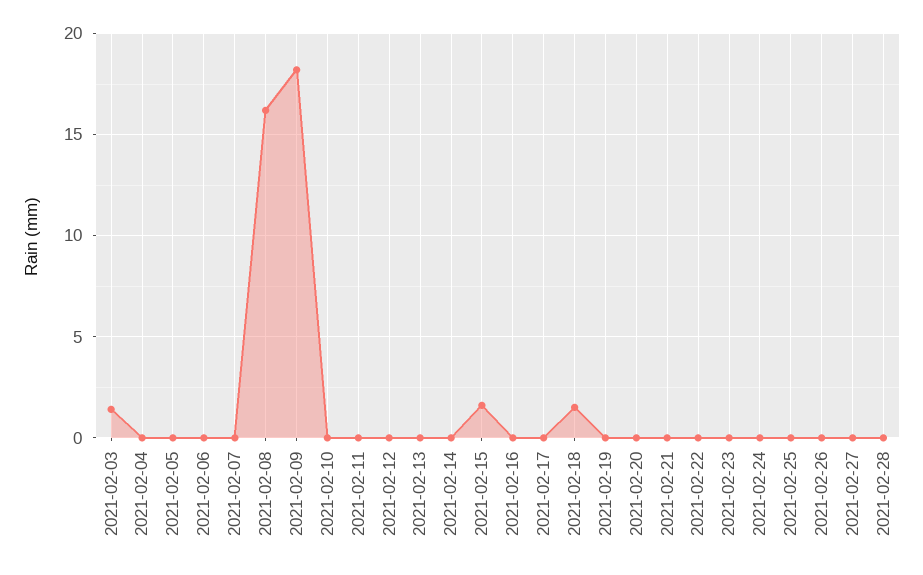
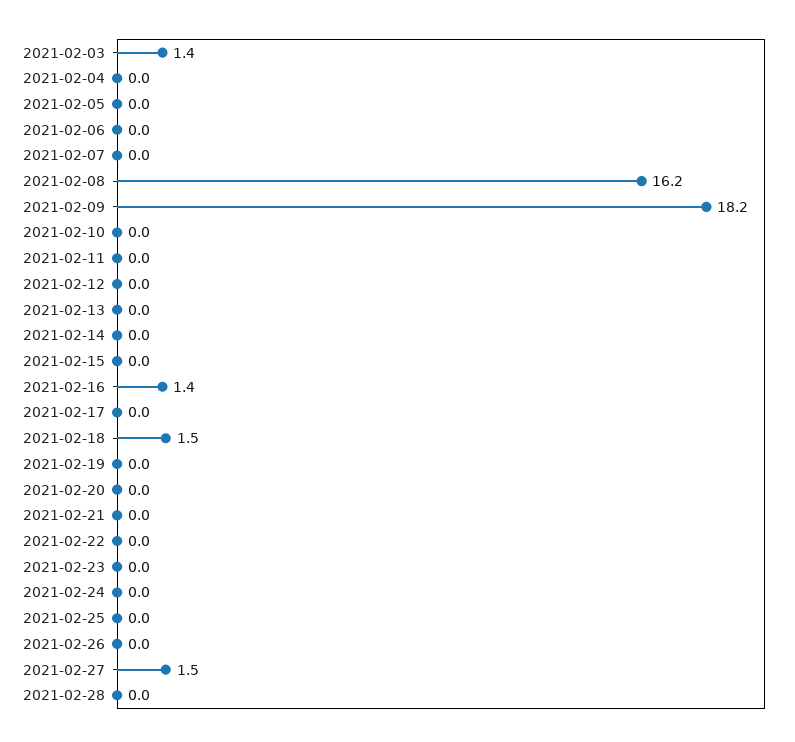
  {
    "2021-02-03": 1.4,
    "2021-02-04": 0,
    "2021-02-05": 0,
    "2021-02-06": 0,
    "2021-02-07": 0,
    "2021-02-08": 16.2,
    "2021-02-09": 18.2,
    "2021-02-10": 0,
    "2021-02-11": 0,
    "2021-02-12": 0,
    "2021-02-13": 0,
    "2021-02-14": 0,
-   "2021-02-15": 1.5,
+   "2021-02-15": 0,
-   "2021-02-16": 0,
+   "2021-02-16": 1.4,
    "2021-02-17": 0,
    "2021-02-18": 1.5,
    "2021-02-19": 0,
    "2021-02-20": 0,
    "2021-02-21": 0,
    "2021-02-22": 0,
    "2021-02-23": 0,
    "2021-02-24": 0,
    "2021-02-25": 0,
    "2021-02-26": 0,
-   "2021-02-27": 0,
+   "2021-02-27": 1.5,
    "2021-02-28": 0
  }

